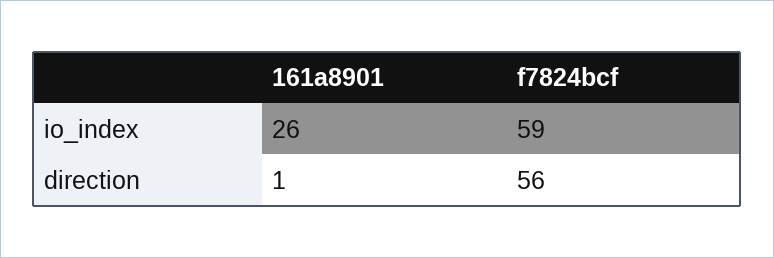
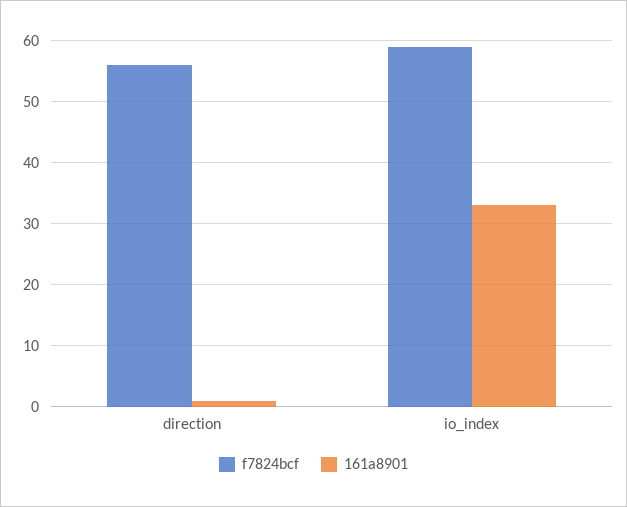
  {
    "161a8901": {
-     "io_index": 26,
+     "io_index": 33,
      "direction": 1
    },
    "f7824bcf": {
      "io_index": 59,
      "direction": 56
    }
  }

